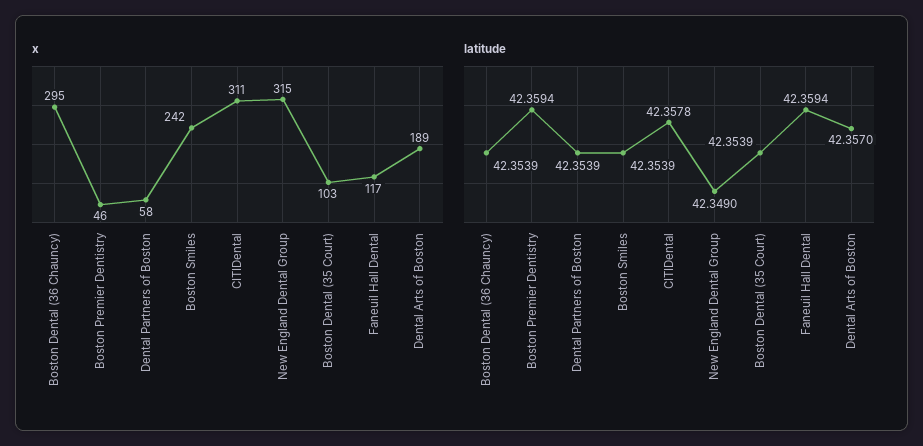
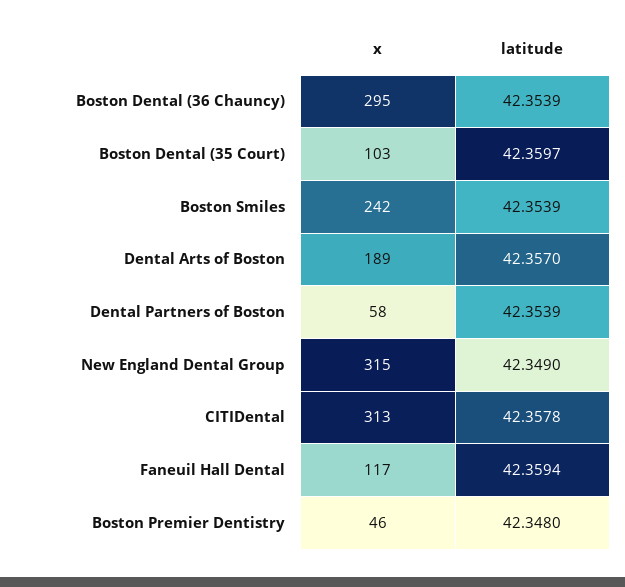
  {
    "x": {
      "Boston Dental (36 Chauncy)": 295,
      "Boston Premier Dentistry": 46,
      "Dental Partners of Boston": 58,
      "Boston Smiles": 242,
-     "CITIDental": 311,
+     "CITIDental": 313,
      "New England Dental Group": 315,
      "Boston Dental (35 Court)": 103,
      "Faneuil Hall Dental": 117,
      "Dental Arts of Boston": 189
    },
    "latitude": {
      "Boston Dental (36 Chauncy)": 42.3539,
-     "Boston Premier Dentistry": 42.3594,
+     "Boston Premier Dentistry": 42.348,
      "Dental Partners of Boston": 42.3539,
      "Boston Smiles": 42.3539,
      "CITIDental": 42.3578,
      "New England Dental Group": 42.349,
-     "Boston Dental (35 Court)": 42.3539,
+     "Boston Dental (35 Court)": 42.3597,
      "Faneuil Hall Dental": 42.3594,
      "Dental Arts of Boston": 42.357
    }
  }

